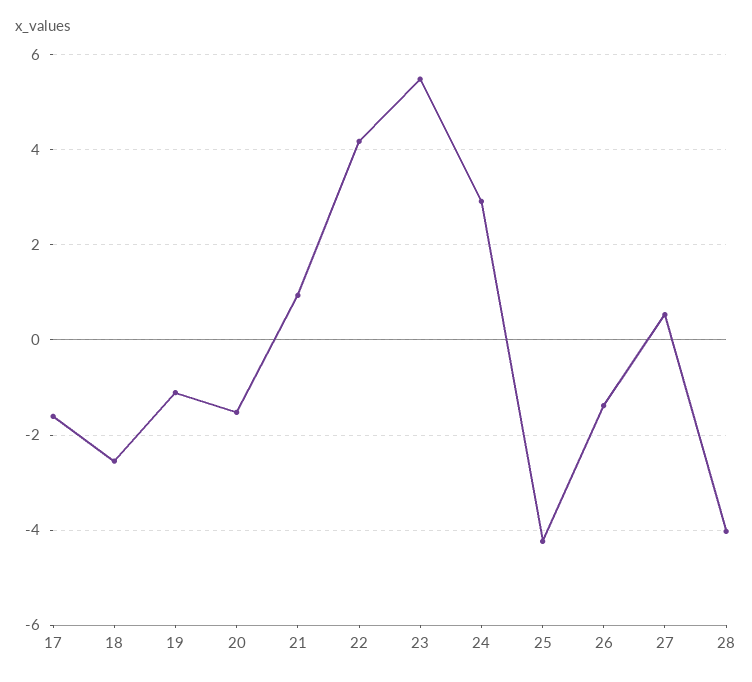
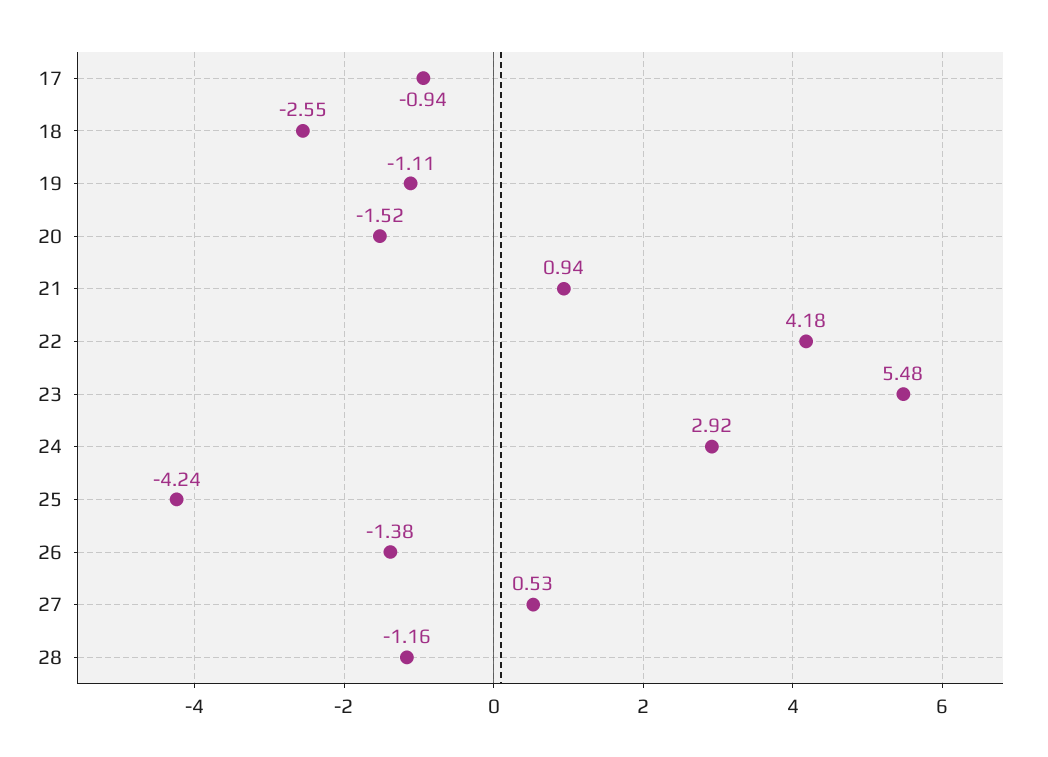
  {
-   "17": -1.6,
+   "17": -0.94,
    "18": -2.55,
    "19": -1.11,
    "20": -1.52,
    "21": 0.94,
    "22": 4.18,
    "23": 5.48,
    "24": 2.92,
    "25": -4.24,
    "26": -1.38,
    "27": 0.53,
-   "28": -4
+   "28": -1.16
  }

